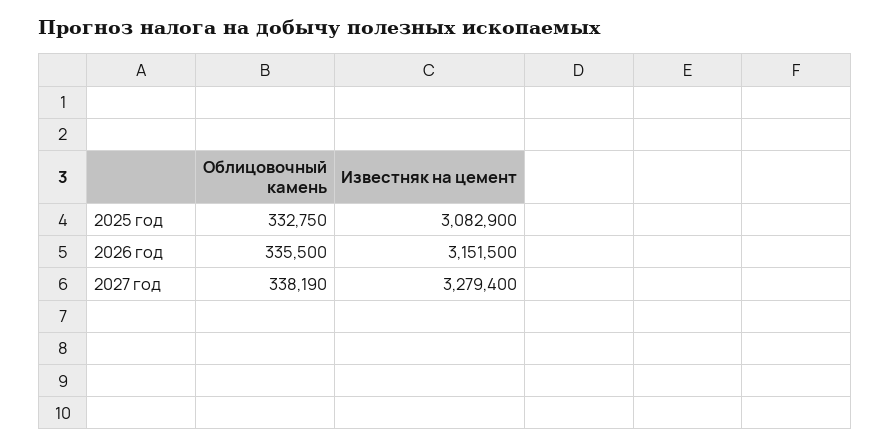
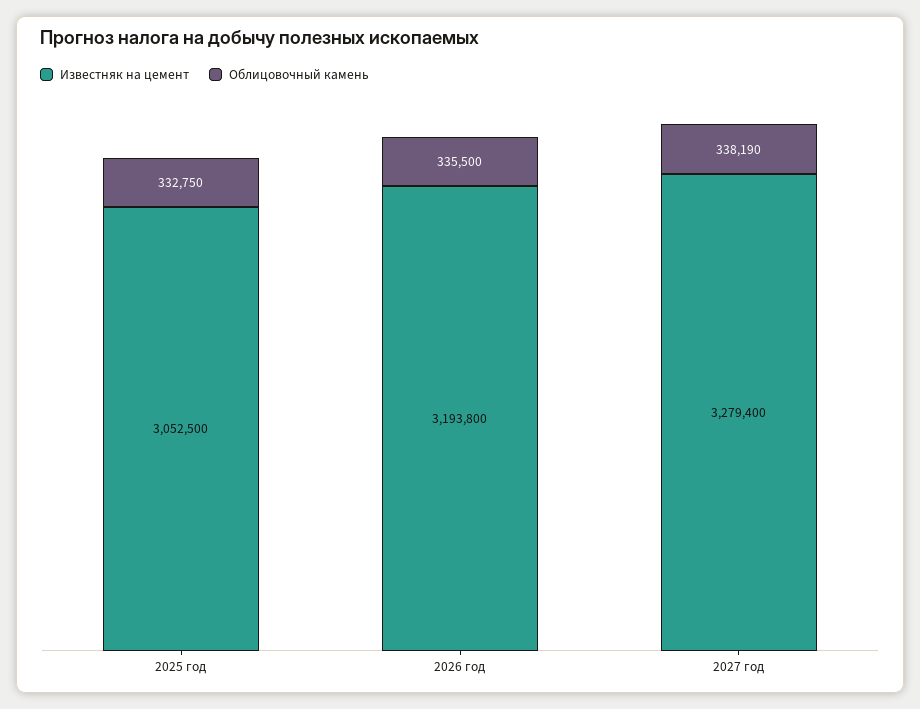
  {
    "Облицовочный камень": {
      "2025 год": 332750,
      "2026 год": 335500,
      "2027 год": 338190
    },
    "Известняк на цемент": {
-     "2025 год": 3082900,
+     "2025 год": 3052500,
-     "2026 год": 3151500,
+     "2026 год": 3193800,
      "2027 год": 3279400
    }
  }

